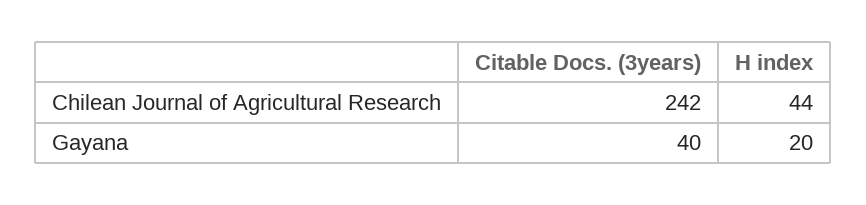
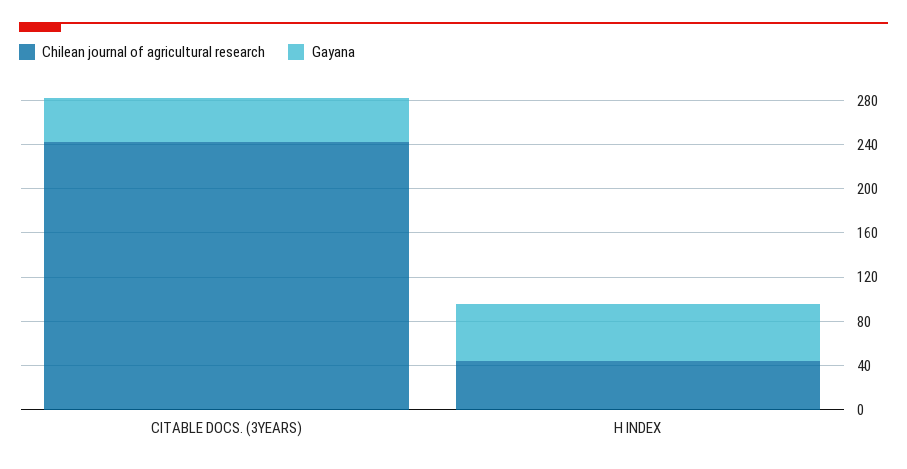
  {
    "Chilean Journal of Agricultural Research": {
      "Citable Docs. (3years)": 242,
      "H index": 44
    },
    "Gayana": {
      "Citable Docs. (3years)": 40,
-     "H index": 20
+     "H index": 50
    }
  }

